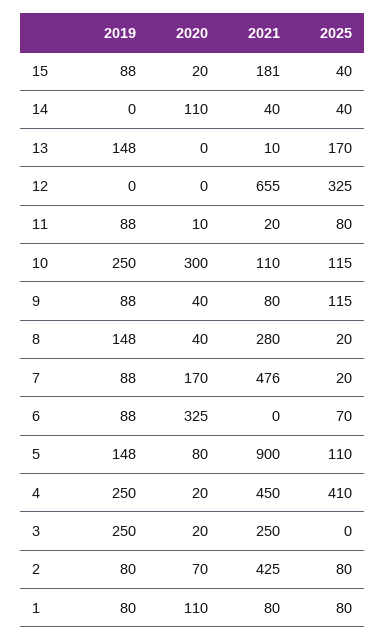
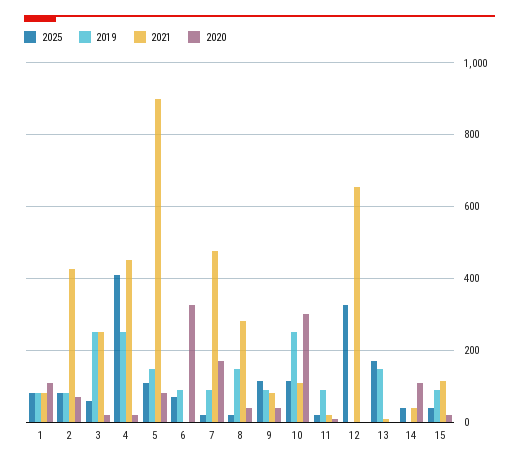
  {
    "2019": {
      "15": 88,
      "14": 0,
      "13": 148,
      "12": 0,
      "11": 88,
      "10": 250,
      "9": 88,
      "8": 148,
      "7": 88,
      "6": 88,
      "5": 148,
      "4": 250,
      "3": 250,
      "2": 80,
      "1": 80
    },
    "2020": {
      "15": 20,
      "14": 110,
      "13": 0,
      "12": 0,
      "11": 10,
      "10": 300,
      "9": 40,
      "8": 40,
      "7": 170,
      "6": 325,
      "5": 80,
      "4": 20,
      "3": 20,
      "2": 70,
      "1": 110
    },
    "2021": {
-     "15": 181,
+     "15": 120,
      "14": 40,
      "13": 10,
      "12": 655,
      "11": 20,
      "10": 110,
      "9": 80,
      "8": 280,
      "7": 476,
      "6": 0,
      "5": 900,
      "4": 450,
      "3": 250,
      "2": 425,
      "1": 80
    },
    "2025": {
      "15": 40,
      "14": 40,
      "13": 170,
      "12": 325,
-     "11": 80,
+     "11": 20,
      "10": 115,
      "9": 115,
      "8": 20,
      "7": 20,
      "6": 70,
      "5": 110,
      "4": 410,
-     "3": 0,
+     "3": 60,
      "2": 80,
      "1": 80
    }
  }

